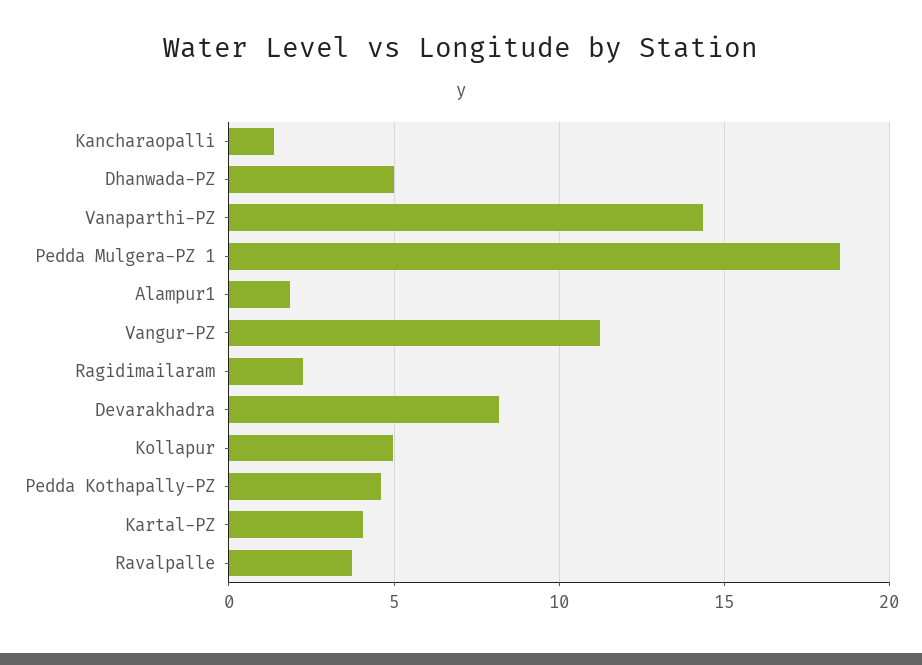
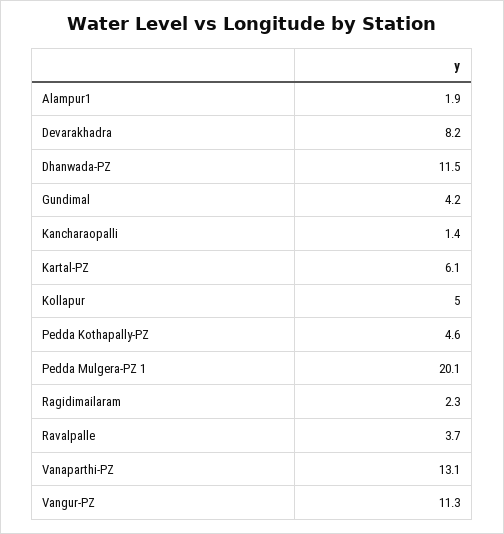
  {
    "Kancharaopalli": 1.4,
-   "Dhanwada-PZ": 5,
+   "Dhanwada-PZ": 11.5,
-   "Vanaparthi-PZ": 14.5,
+   "Vanaparthi-PZ": 13.1,
-   "Pedda Mulgera-PZ 1": 18.5,
+   "Pedda Mulgera-PZ 1": 20.1,
    "Alampur1": 1.9,
    "Vangur-PZ": 11.3,
    "Ragidimailaram": 2.3,
    "Devarakhadra": 8.2,
    "Kollapur": 5,
    "Pedda Kothapally-PZ": 4.6,
-   "Kartal-PZ": 4,
+   "Kartal-PZ": 6.1,
-   "Ravalpalle": 3.7
+   "Ravalpalle": 3.7,
+   "Gundimal": 4.2
  }

